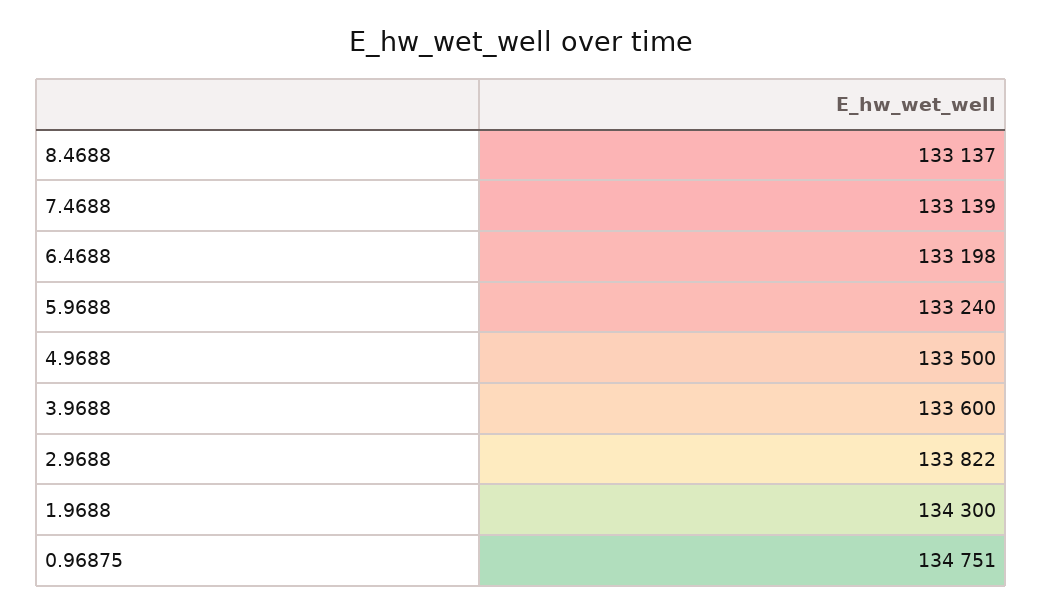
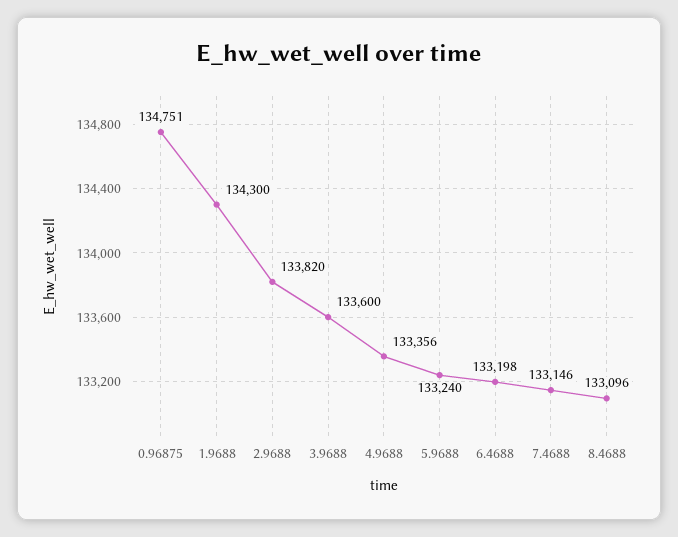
  {
-   "8.4688": 133137,
+   "8.4688": 133096,
-   "7.4688": 133139,
+   "7.4688": 133146,
    "6.4688": 133198,
    "5.9688": 133240,
-   "4.9688": 133500,
+   "4.9688": 133356,
    "3.9688": 133600,
-   "2.9688": 133822,
+   "2.9688": 133820,
    "1.9688": 134300,
    "0.96875": 134751
  }

